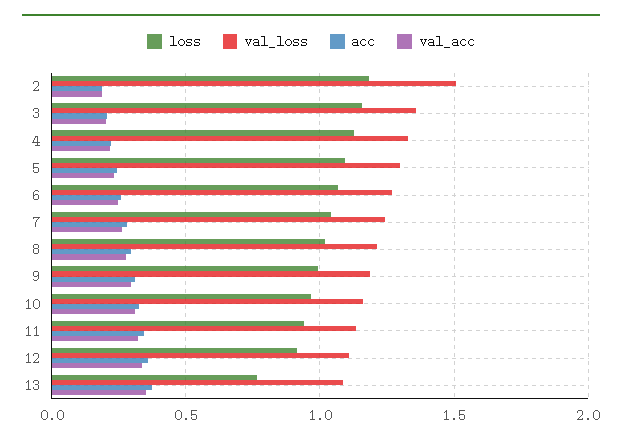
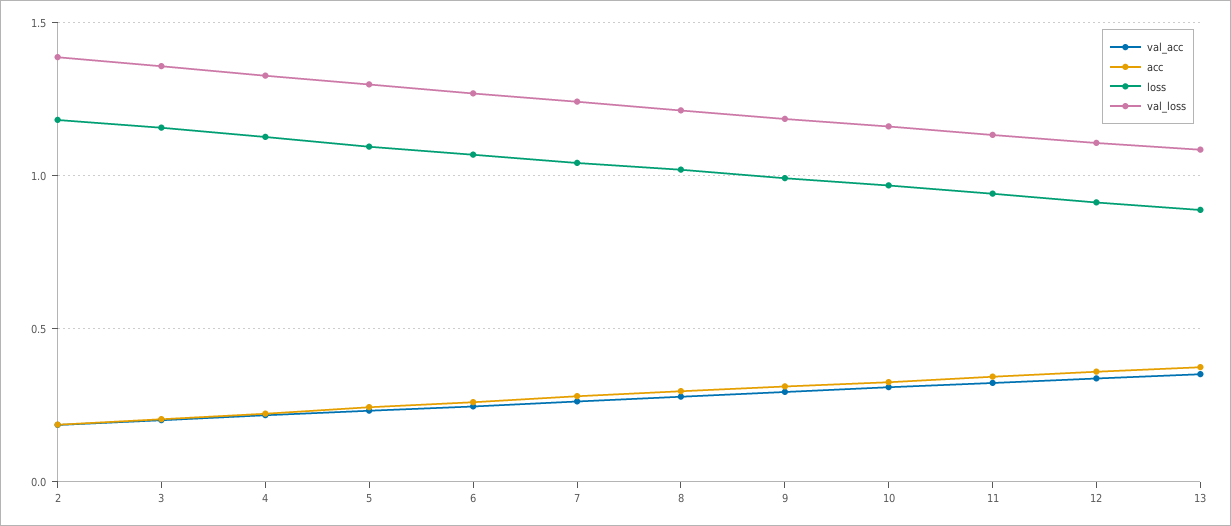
  {
    "loss": {
      "2": 1.2,
      "3": 1.15,
      "4": 1.15,
      "5": 1.1,
      "6": 1.05,
      "7": 1.05,
      "8": 1,
      "9": 1,
      "10": 0.95,
      "11": 0.95,
      "12": 0.9,
-     "13": 0.75
+     "13": 0.9
    },
    "val_loss": {
-     "2": 1.5,
+     "2": 1.4,
      "3": 1.35,
      "4": 1.35,
      "5": 1.3,
      "6": 1.25,
      "7": 1.25,
      "8": 1.2,
      "9": 1.2,
      "10": 1.15,
      "11": 1.15,
      "12": 1.1,
      "13": 1.1
    },
    "acc": {
      "2": 0.2,
      "3": 0.2,
      "4": 0.2,
      "5": 0.25,
      "6": 0.25,
      "7": 0.3,
      "8": 0.3,
      "9": 0.3,
      "10": 0.35,
      "11": 0.35,
      "12": 0.35,
      "13": 0.35
    },
    "val_acc": {
      "2": 0.2,
      "3": 0.2,
      "4": 0.2,
      "5": 0.25,
      "6": 0.25,
      "7": 0.25,
      "8": 0.3,
      "9": 0.3,
      "10": 0.3,
      "11": 0.3,
      "12": 0.35,
      "13": 0.35
    }
  }

